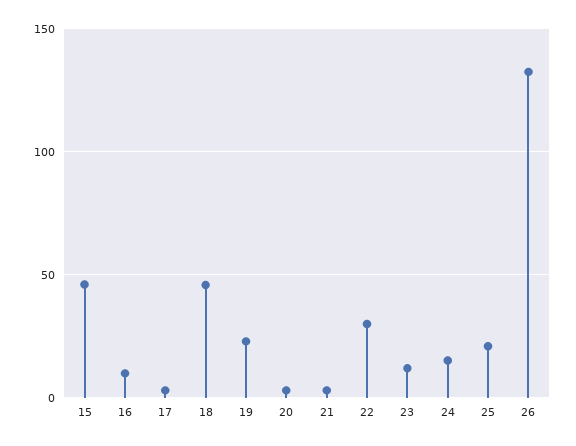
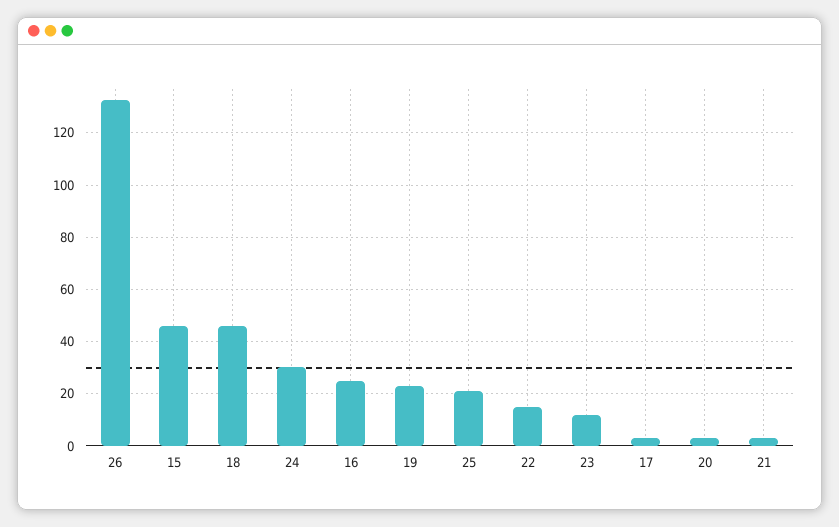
  {
    "15": 45,
-   "16": 10,
+   "16": 25,
    "17": 2.5,
    "18": 45,
    "19": 22.5,
    "20": 2.5,
    "21": 2.5,
-   "22": 30,
+   "22": 15,
    "23": 12.5,
-   "24": 15,
+   "24": 30,
    "25": 20,
    "26": 132.5
  }

